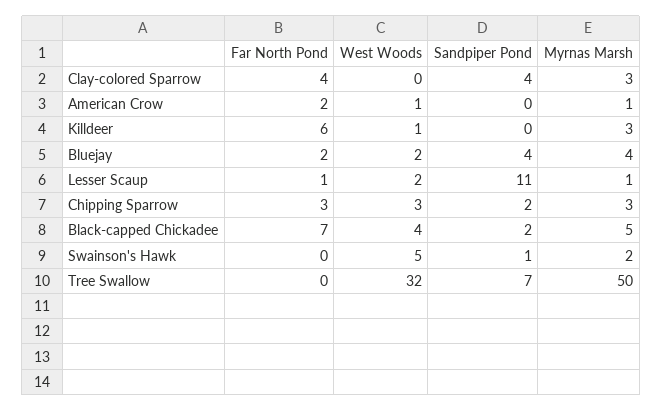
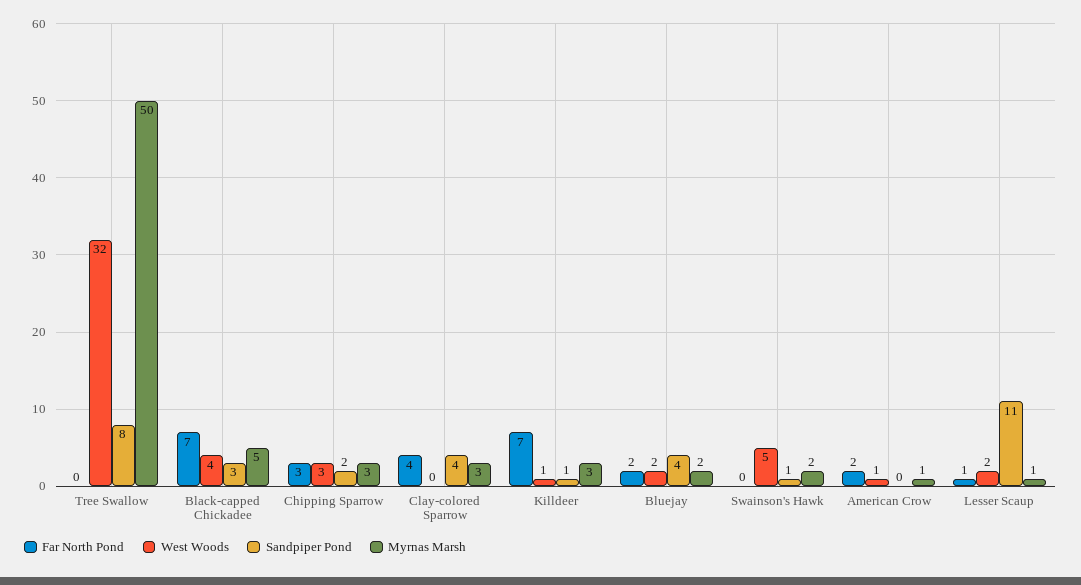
  {
    "Far North Pond": {
      "Clay-colored Sparrow": 4,
      "American Crow": 2,
-     "Killdeer": 6,
+     "Killdeer": 7,
      "Bluejay": 2,
      "Lesser Scaup": 1,
      "Chipping Sparrow": 3,
      "Black-capped Chickadee": 7,
      "Swainson's Hawk": 0,
      "Tree Swallow": 0
    },
    "West Woods": {
      "Clay-colored Sparrow": 0,
      "American Crow": 1,
      "Killdeer": 1,
      "Bluejay": 2,
      "Lesser Scaup": 2,
      "Chipping Sparrow": 3,
      "Black-capped Chickadee": 4,
      "Swainson's Hawk": 5,
      "Tree Swallow": 32
    },
    "Sandpiper Pond": {
      "Clay-colored Sparrow": 4,
      "American Crow": 0,
-     "Killdeer": 0,
+     "Killdeer": 1,
      "Bluejay": 4,
      "Lesser Scaup": 11,
      "Chipping Sparrow": 2,
-     "Black-capped Chickadee": 2,
+     "Black-capped Chickadee": 3,
      "Swainson's Hawk": 1,
-     "Tree Swallow": 7
+     "Tree Swallow": 8
    },
    "Myrnas Marsh": {
      "Clay-colored Sparrow": 3,
      "American Crow": 1,
      "Killdeer": 3,
-     "Bluejay": 4,
+     "Bluejay": 2,
      "Lesser Scaup": 1,
      "Chipping Sparrow": 3,
      "Black-capped Chickadee": 5,
      "Swainson's Hawk": 2,
      "Tree Swallow": 50
    }
  }

